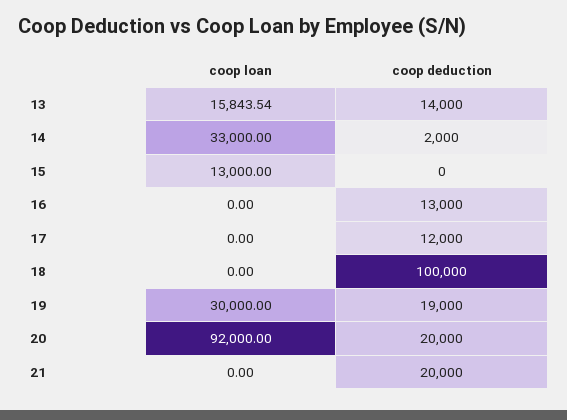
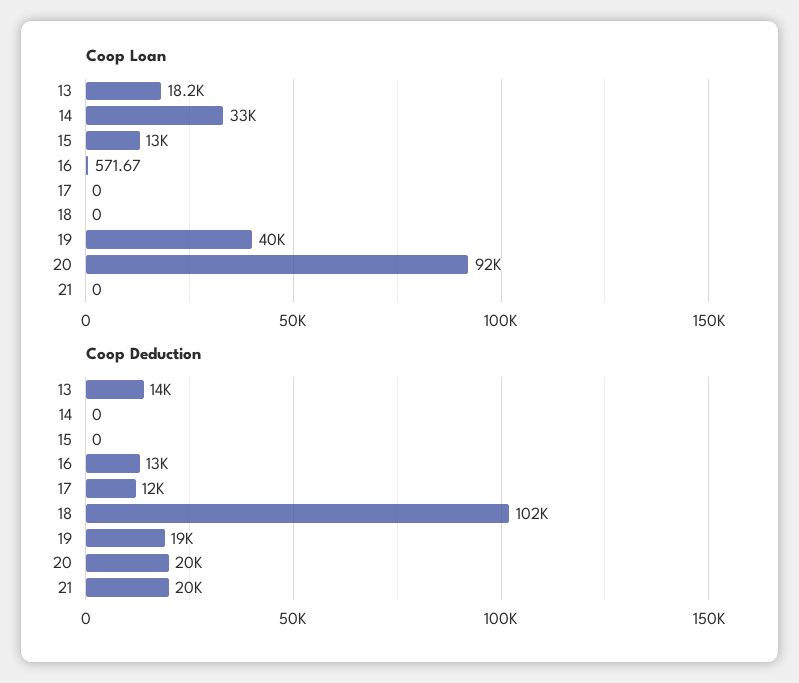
  {
    "coop loan": {
-     "13": 15843.54,
+     "13": 18200,
      "14": 33000,
      "15": 13000,
-     "16": 0,
+     "16": 571.67,
      "17": 0,
      "18": 0,
-     "19": 30000,
+     "19": 40000,
      "20": 92000,
      "21": 0
    },
    "coop deduction": {
      "13": 14000,
-     "14": 2000,
+     "14": 0,
      "15": 0,
      "16": 13000,
      "17": 12000,
-     "18": 100000,
+     "18": 102000,
      "19": 19000,
      "20": 20000,
      "21": 20000
    }
  }

